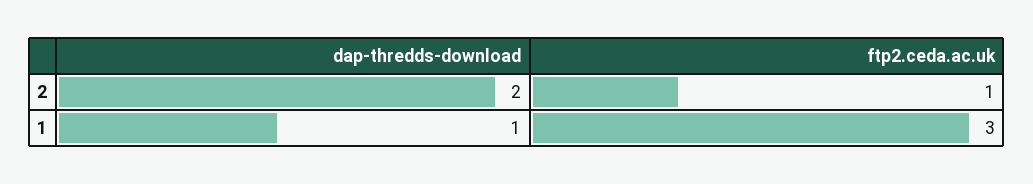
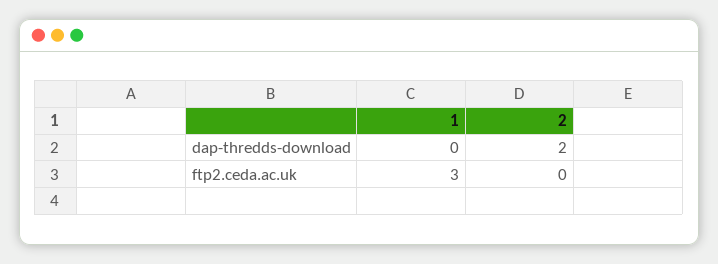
  {
    "dap-thredds-download": {
      "2": 2,
-     "1": 1
+     "1": 0
    },
    "ftp2.ceda.ac.uk": {
-     "2": 1,
+     "2": 0,
      "1": 3
    }
  }

